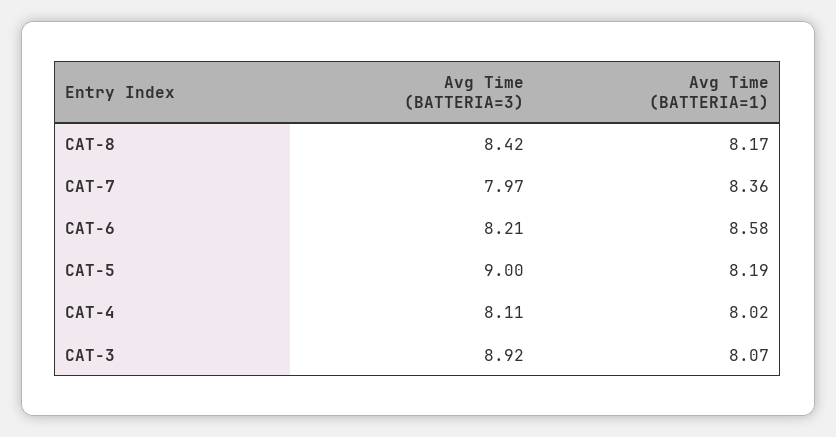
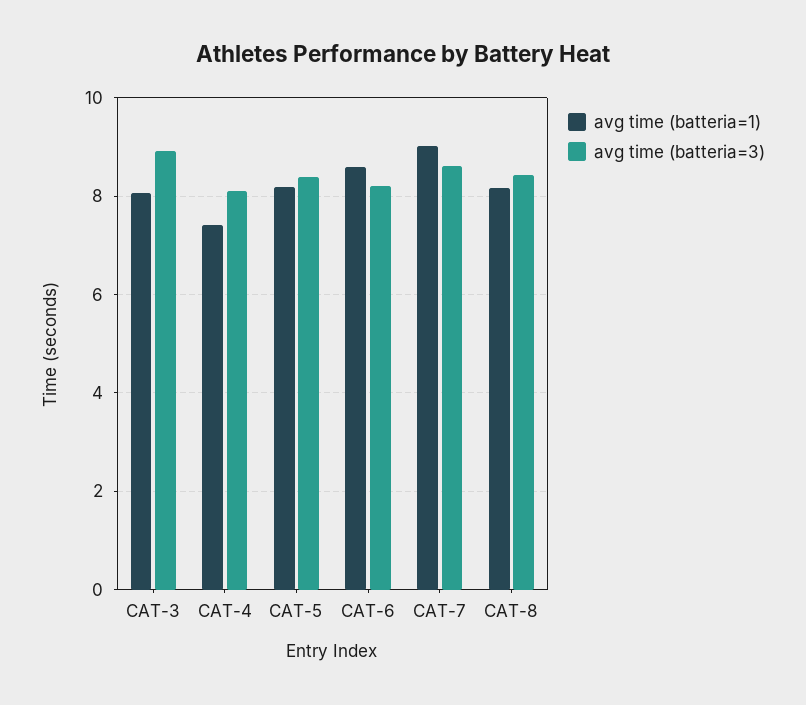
  {
    "Avg Time (BATTERIA=3)": {
      "CAT-8": 8.42,
-     "CAT-7": 7.97,
+     "CAT-7": 8.6,
      "CAT-6": 8.21,
-     "CAT-5": 9,
+     "CAT-5": 8.4,
      "CAT-4": 8.11,
      "CAT-3": 8.92
    },
    "Avg Time (BATTERIA=1)": {
      "CAT-8": 8.17,
-     "CAT-7": 8.36,
+     "CAT-7": 9,
      "CAT-6": 8.58,
      "CAT-5": 8.19,
-     "CAT-4": 8.02,
+     "CAT-4": 7.4,
      "CAT-3": 8.07
    }
  }

